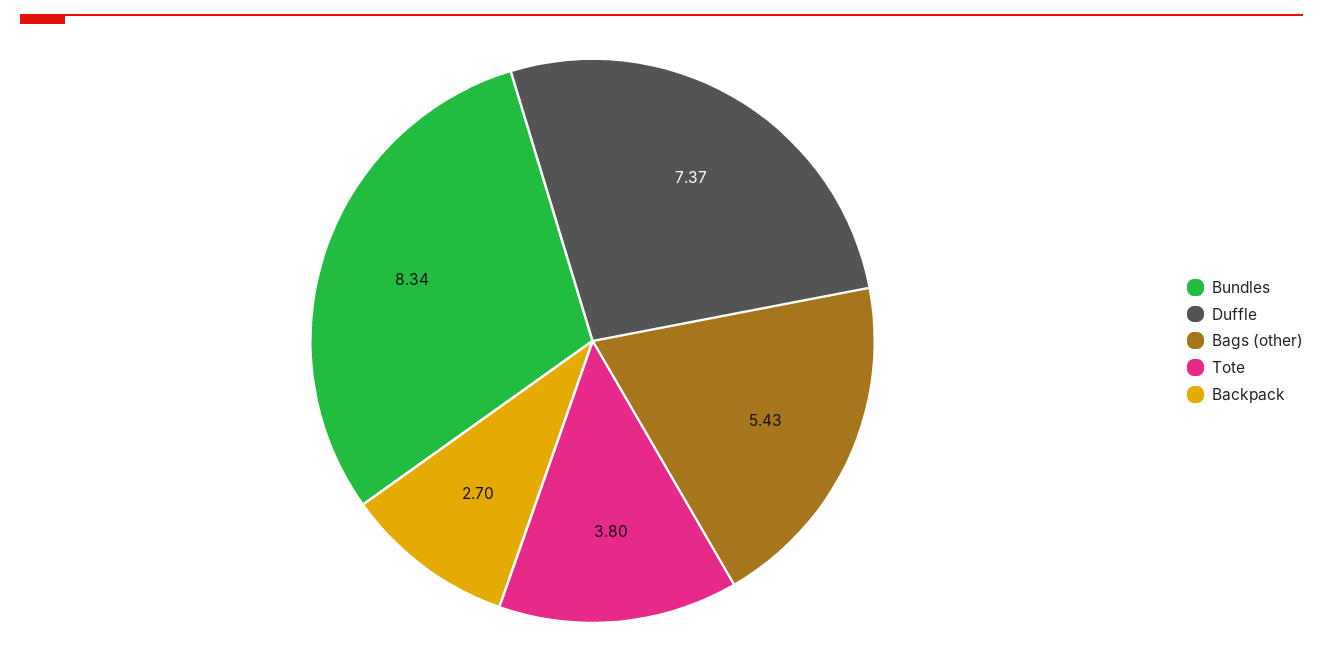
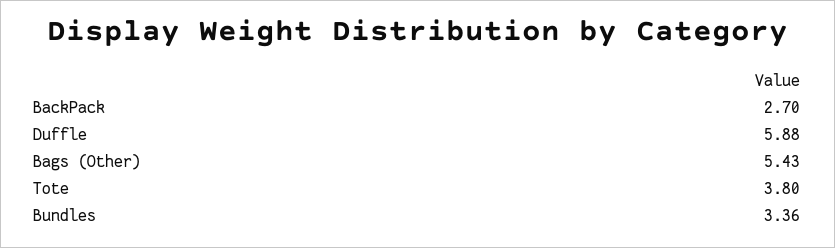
  {
-   "Bundles": 8.34,
+   "Bundles": 3.36,
-   "Duffle": 7.37,
+   "Duffle": 5.88,
    "Bags (other)": 5.43,
    "Tote": 3.8,
    "Backpack": 2.7
  }

